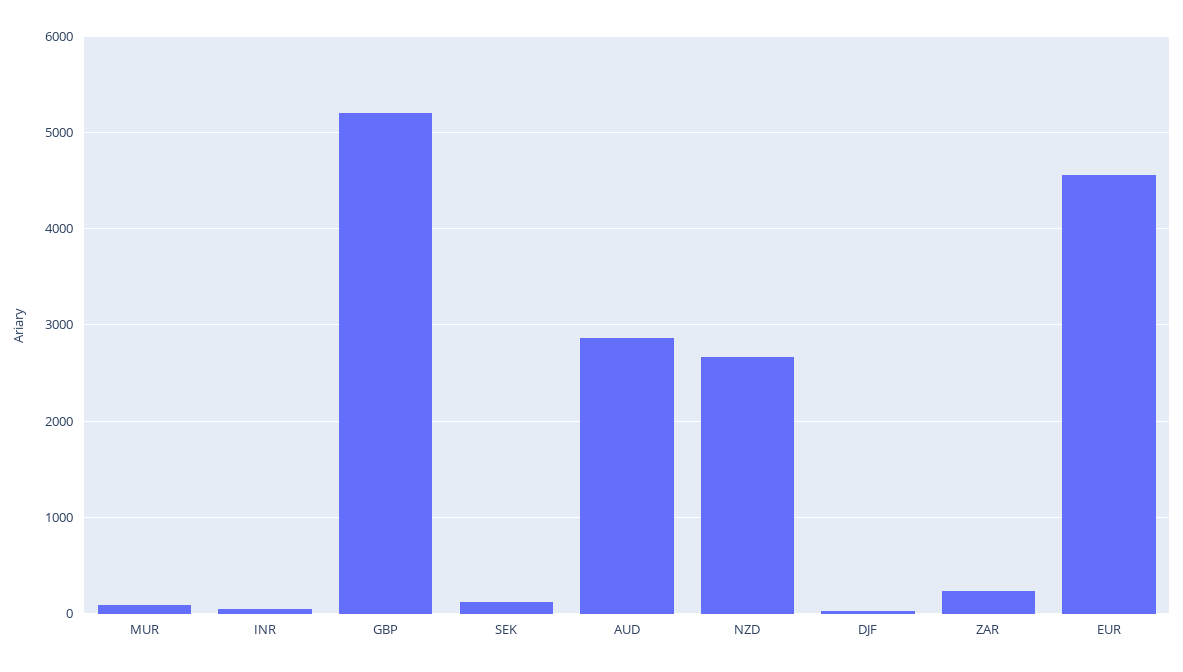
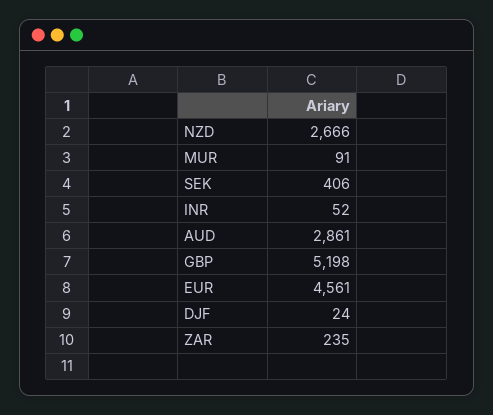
  {
    "MUR": 91,
    "INR": 52,
    "GBP": 5198,
-   "SEK": 100,
+   "SEK": 406,
    "AUD": 2861,
    "NZD": 2666,
    "DJF": 24,
    "ZAR": 235,
    "EUR": 4561
  }

